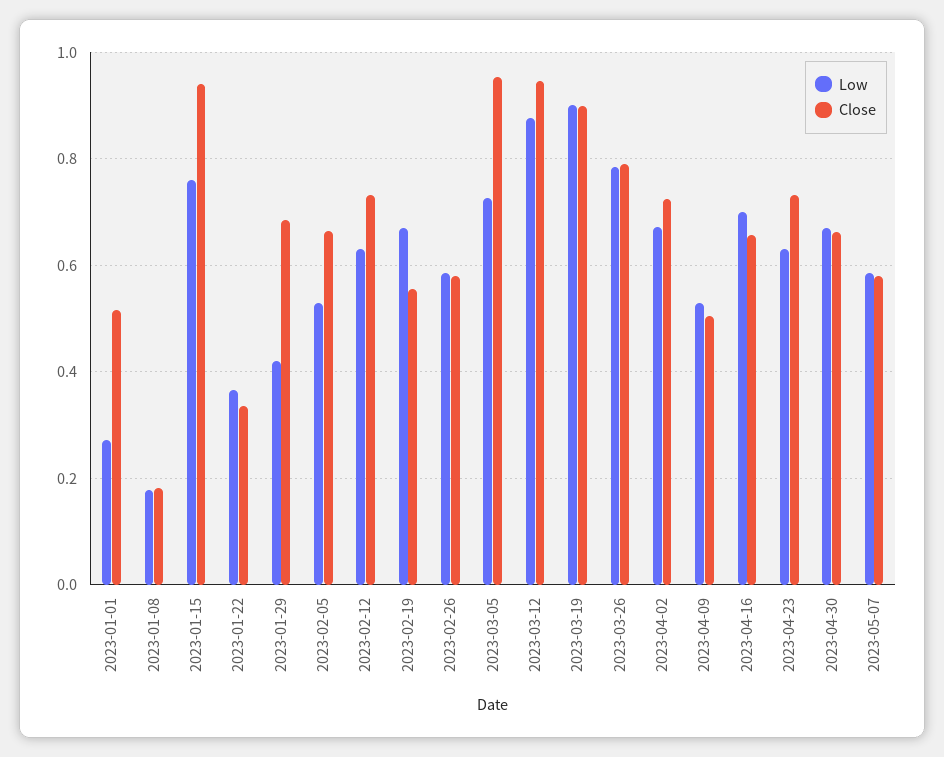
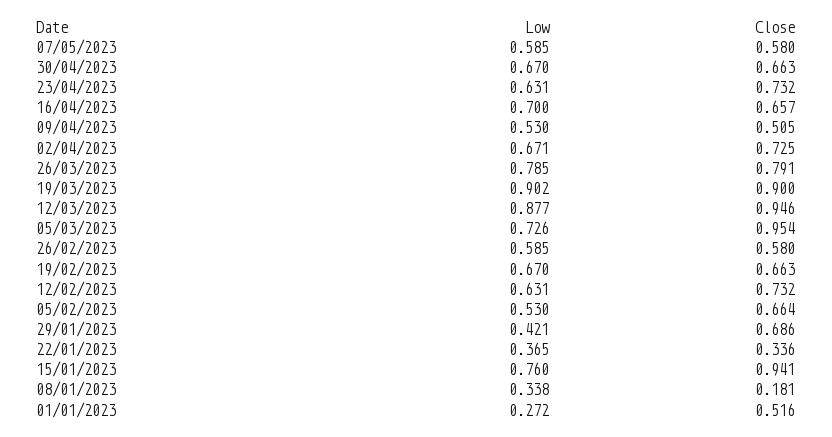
  {
    "Low": {
      "2023-01-01": 0.272,
-     "2023-01-08": 0.18,
+     "2023-01-08": 0.338,
      "2023-01-15": 0.76,
      "2023-01-22": 0.365,
      "2023-01-29": 0.421,
      "2023-02-05": 0.53,
      "2023-02-12": 0.631,
      "2023-02-19": 0.67,
      "2023-02-26": 0.585,
      "2023-03-05": 0.726,
      "2023-03-12": 0.877,
      "2023-03-19": 0.902,
      "2023-03-26": 0.785,
      "2023-04-02": 0.671,
      "2023-04-09": 0.53,
      "2023-04-16": 0.7,
      "2023-04-23": 0.631,
      "2023-04-30": 0.67,
      "2023-05-07": 0.585
    },
    "Close": {
      "2023-01-01": 0.516,
      "2023-01-08": 0.181,
      "2023-01-15": 0.941,
      "2023-01-22": 0.336,
      "2023-01-29": 0.686,
      "2023-02-05": 0.664,
      "2023-02-12": 0.732,
-     "2023-02-19": 0.56,
+     "2023-02-19": 0.663,
      "2023-02-26": 0.58,
      "2023-03-05": 0.954,
      "2023-03-12": 0.946,
      "2023-03-19": 0.9,
      "2023-03-26": 0.791,
      "2023-04-02": 0.725,
      "2023-04-09": 0.505,
      "2023-04-16": 0.657,
      "2023-04-23": 0.732,
      "2023-04-30": 0.663,
      "2023-05-07": 0.58
    }
  }

